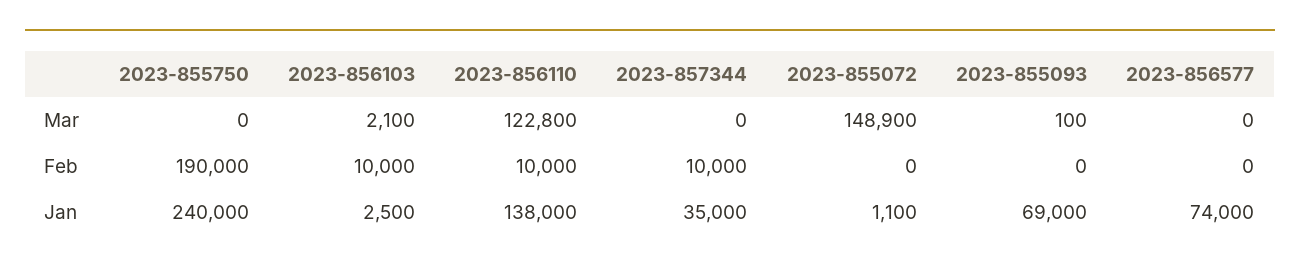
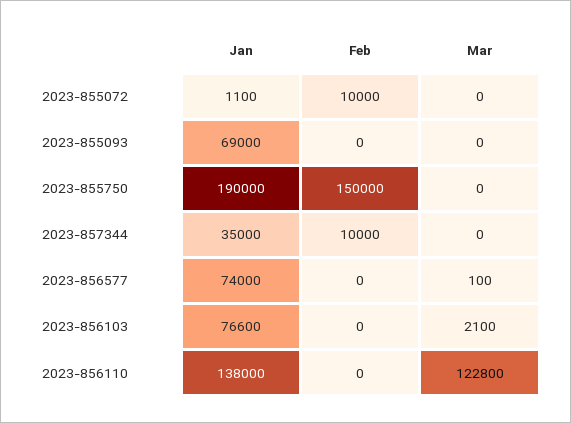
  {
    "2023-855750": {
      "Mar": 0,
-     "Feb": 190000,
+     "Feb": 150000,
-     "Jan": 240000
+     "Jan": 190000
    },
    "2023-856103": {
      "Mar": 2100,
-     "Feb": 10000,
+     "Feb": 0,
-     "Jan": 2500
+     "Jan": 76600
    },
    "2023-856110": {
      "Mar": 122800,
-     "Feb": 10000,
+     "Feb": 0,
      "Jan": 138000
    },
    "2023-857344": {
      "Mar": 0,
      "Feb": 10000,
      "Jan": 35000
    },
    "2023-855072": {
-     "Mar": 148900,
+     "Mar": 0,
-     "Feb": 0,
+     "Feb": 10000,
      "Jan": 1100
    },
    "2023-855093": {
-     "Mar": 100,
+     "Mar": 0,
      "Feb": 0,
      "Jan": 69000
    },
    "2023-856577": {
-     "Mar": 0,
+     "Mar": 100,
      "Feb": 0,
      "Jan": 74000
    }
  }

